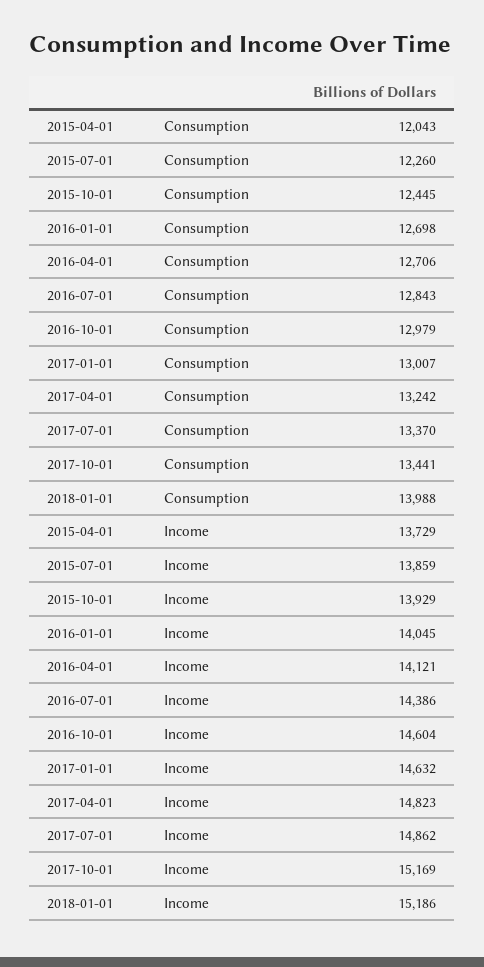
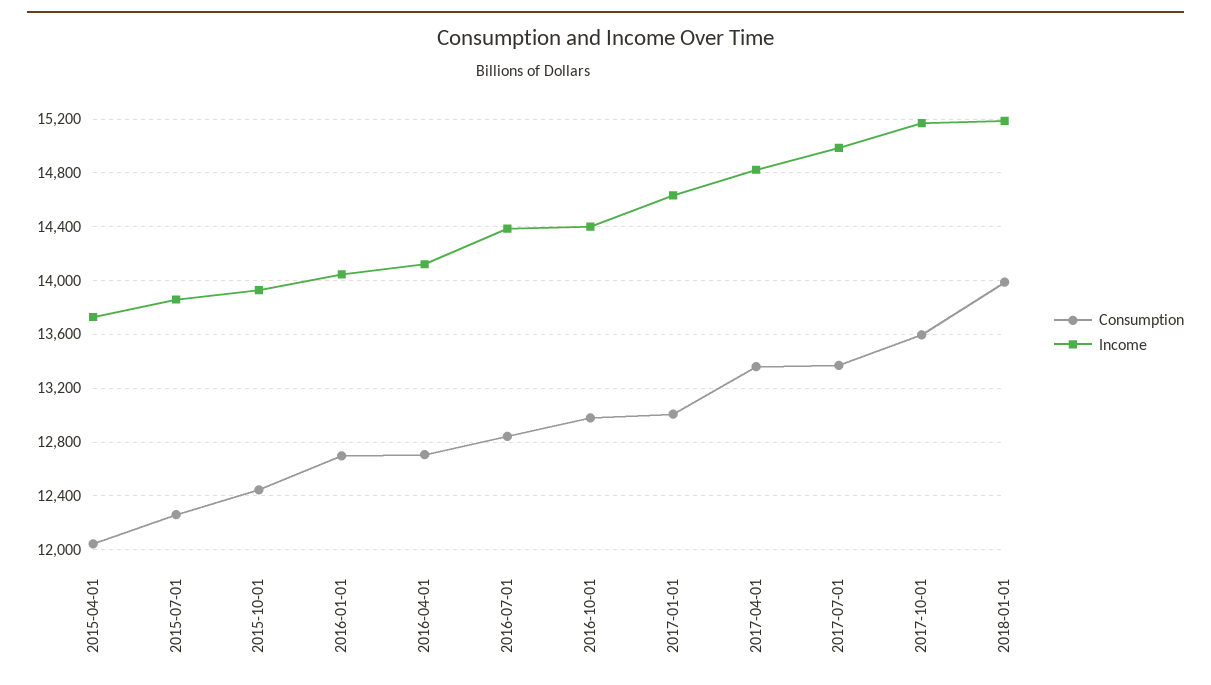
  {
    "Consumption": {
      "2015-04-01": 12043,
      "2015-07-01": 12260,
      "2015-10-01": 12445,
      "2016-01-01": 12698,
      "2016-04-01": 12706,
      "2016-07-01": 12843,
      "2016-10-01": 12979,
      "2017-01-01": 13007,
-     "2017-04-01": 13242,
+     "2017-04-01": 13350,
      "2017-07-01": 13370,
-     "2017-10-01": 13441,
+     "2017-10-01": 13600,
      "2018-01-01": 13988
    },
    "Income": {
      "2015-04-01": 13729,
      "2015-07-01": 13859,
      "2015-10-01": 13929,
      "2016-01-01": 14045,
      "2016-04-01": 14121,
      "2016-07-01": 14386,
-     "2016-10-01": 14604,
+     "2016-10-01": 14400,
      "2017-01-01": 14632,
      "2017-04-01": 14823,
-     "2017-07-01": 14862,
+     "2017-07-01": 15000,
      "2017-10-01": 15169,
      "2018-01-01": 15186
    }
  }

